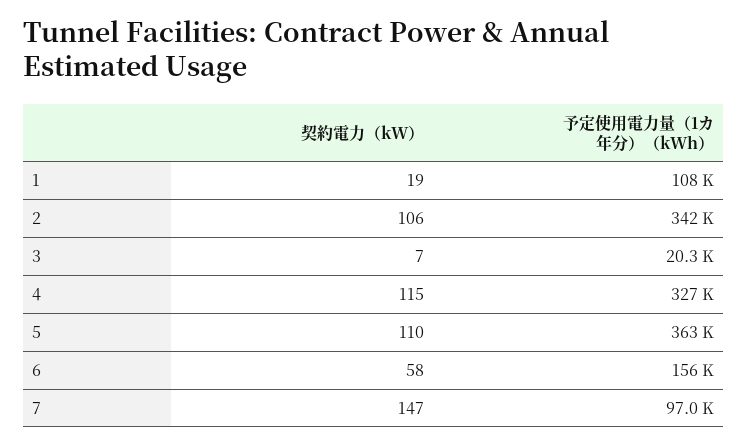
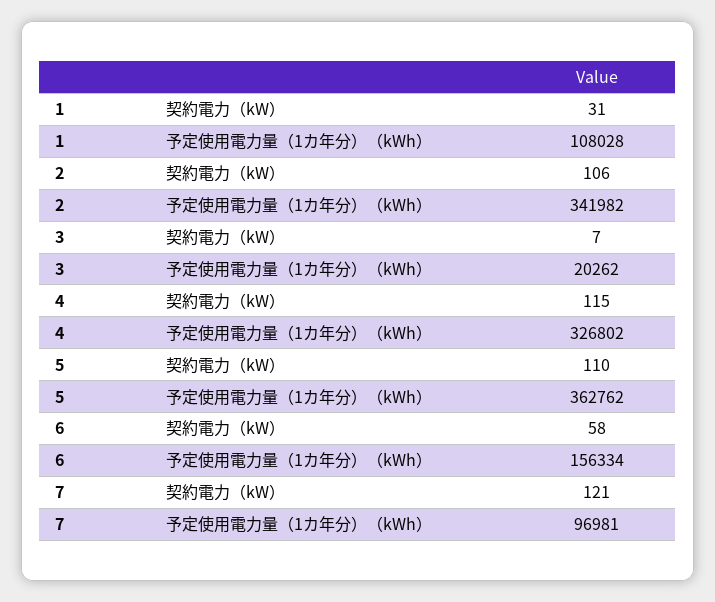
  {
    "契約電力（kW）": {
-     "1": 19,
+     "1": 31,
      "2": 106,
      "3": 7,
      "4": 115,
      "5": 110,
      "6": 58,
-     "7": 147
+     "7": 121
    },
    "予定使用電力量（1カ年分）（kWh）": {
      "1": 108028,
      "2": 341982,
      "3": 20262,
      "4": 326802,
      "5": 362762,
      "6": 156334,
      "7": 96981
    }
  }

